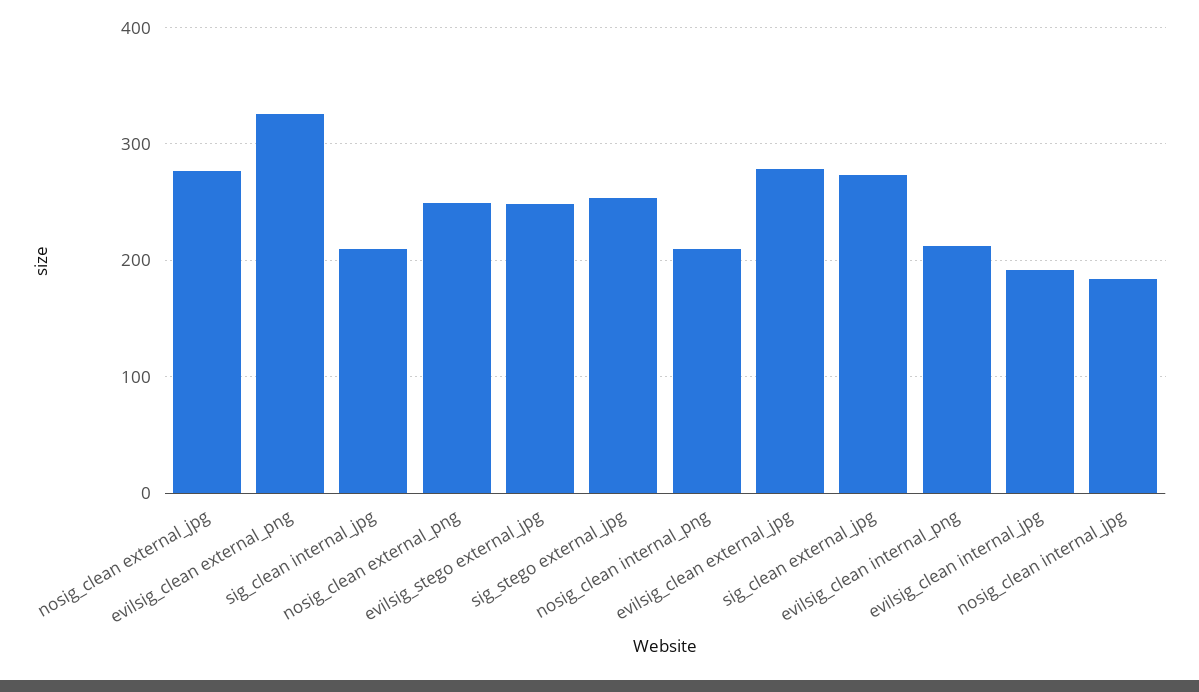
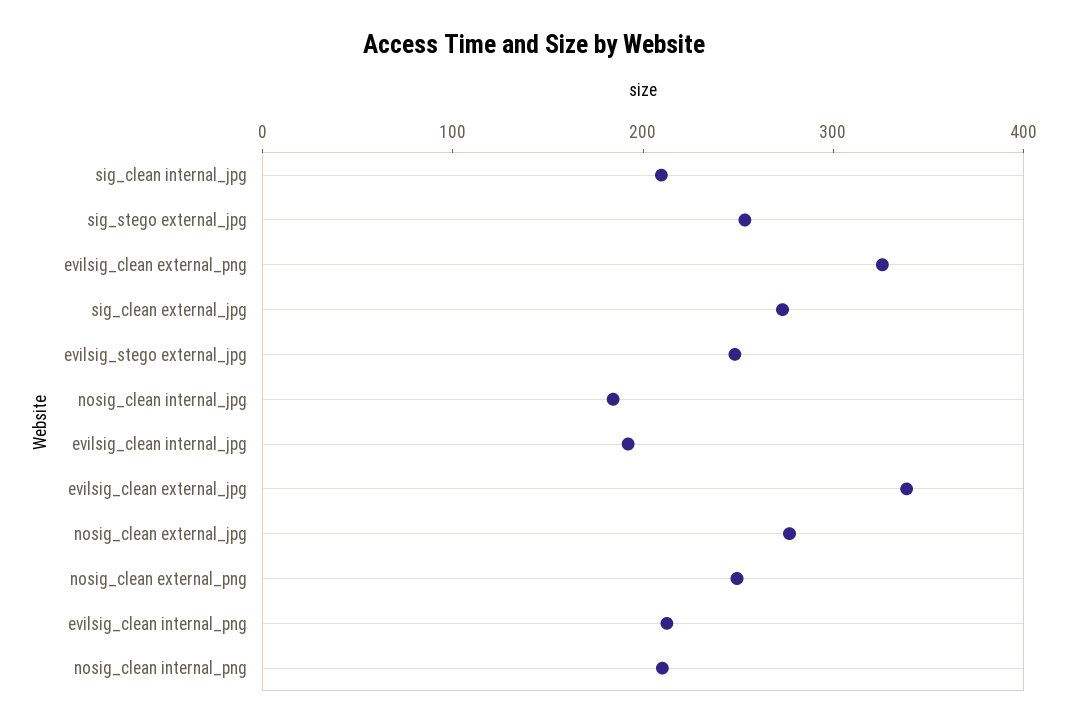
  {
    "nosig_clean external_jpg": 280,
    "evilsig_clean external_png": 330,
    "sig_clean internal_jpg": 210,
    "nosig_clean external_png": 250,
    "evilsig_stego external_jpg": 250,
    "sig_stego external_jpg": 250,
    "nosig_clean internal_png": 210,
-   "evilsig_clean external_jpg": 280,
+   "evilsig_clean external_jpg": 340,
    "sig_clean external_jpg": 270,
    "evilsig_clean internal_png": 210,
    "evilsig_clean internal_jpg": 190,
    "nosig_clean internal_jpg": 180
  }

